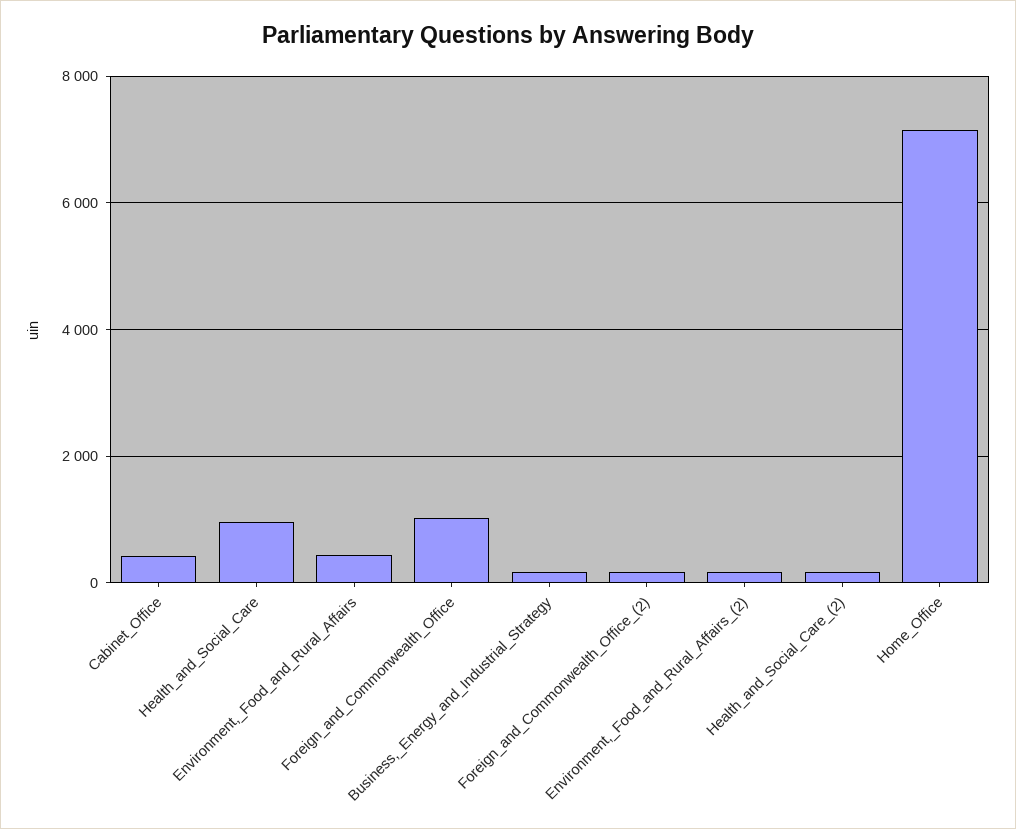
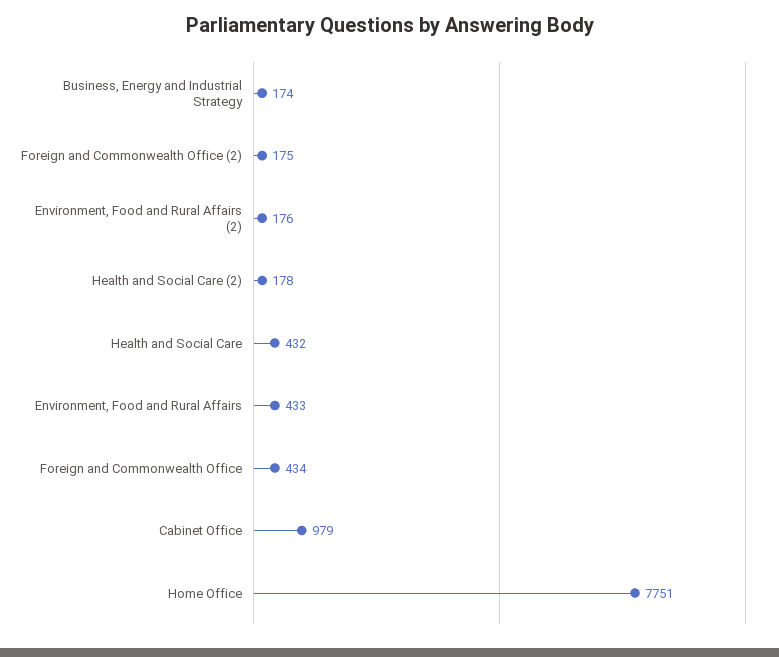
  {
-   "Cabinet_Office": 400,
+   "Cabinet_Office": 979,
-   "Health_and_Social_Care": 1000,
+   "Health_and_Social_Care": 432,
    "Environment,_Food_and_Rural_Affairs": 433,
-   "Foreign_and_Commonwealth_Office": 1000,
+   "Foreign_and_Commonwealth_Office": 434,
    "Business,_Energy_and_Industrial_Strategy": 174,
    "Foreign_and_Commonwealth_Office_(2)": 175,
    "Environment,_Food_and_Rural_Affairs_(2)": 176,
    "Health_and_Social_Care_(2)": 178,
-   "Home_Office": 7200
+   "Home_Office": 7751
  }

